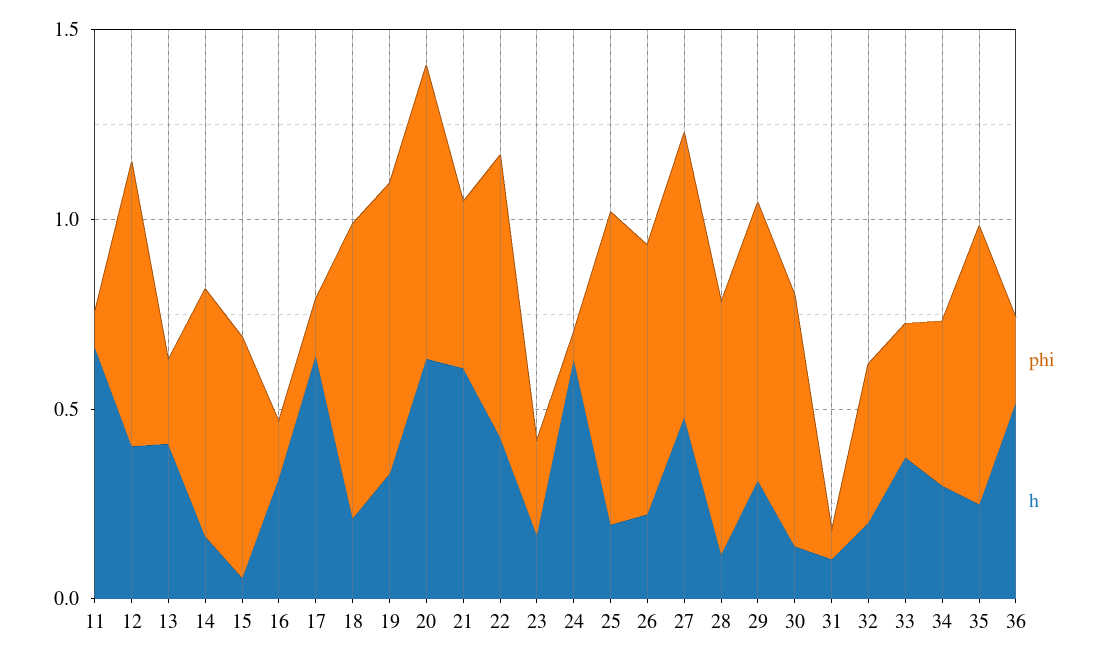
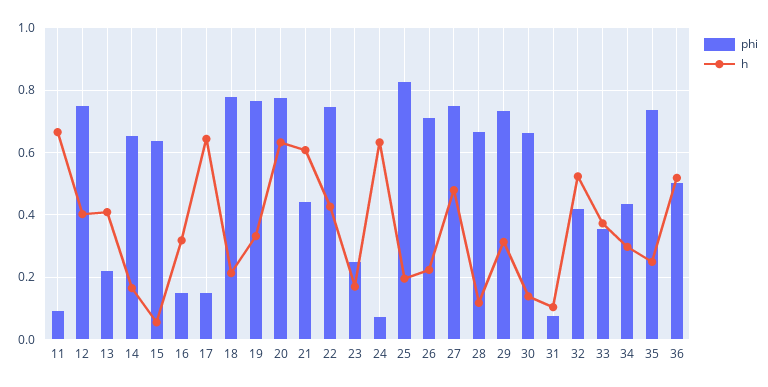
  {
    "phi": {
      "11": 0.1,
      "12": 0.76,
      "13": 0.22,
      "14": 0.66,
      "15": 0.64,
      "16": 0.16,
      "17": 0.14,
      "18": 0.78,
      "19": 0.76,
      "20": 0.78,
      "21": 0.44,
      "22": 0.74,
      "23": 0.24,
      "24": 0.08,
      "25": 0.82,
      "26": 0.72,
      "27": 0.74,
      "28": 0.66,
      "29": 0.74,
      "30": 0.66,
      "31": 0.08,
      "32": 0.42,
      "33": 0.36,
      "34": 0.44,
      "35": 0.74,
-     "36": 0.2
+     "36": 0.5
    },
    "h": {
      "11": 0.66,
      "12": 0.4,
      "13": 0.4,
      "14": 0.16,
      "15": 0.06,
      "16": 0.32,
      "17": 0.64,
      "18": 0.22,
      "19": 0.34,
      "20": 0.64,
      "21": 0.6,
      "22": 0.42,
      "23": 0.16,
      "24": 0.64,
      "25": 0.2,
      "26": 0.22,
      "27": 0.48,
      "28": 0.12,
      "29": 0.32,
      "30": 0.14,
      "31": 0.1,
-     "32": 0.2,
+     "32": 0.52,
      "33": 0.38,
      "34": 0.3,
      "35": 0.24,
      "36": 0.52
    }
  }

